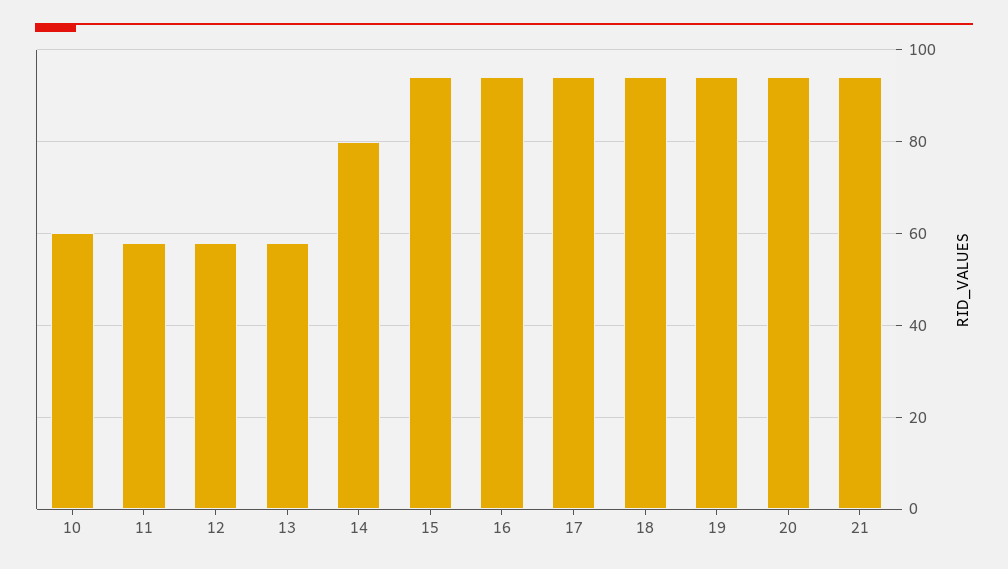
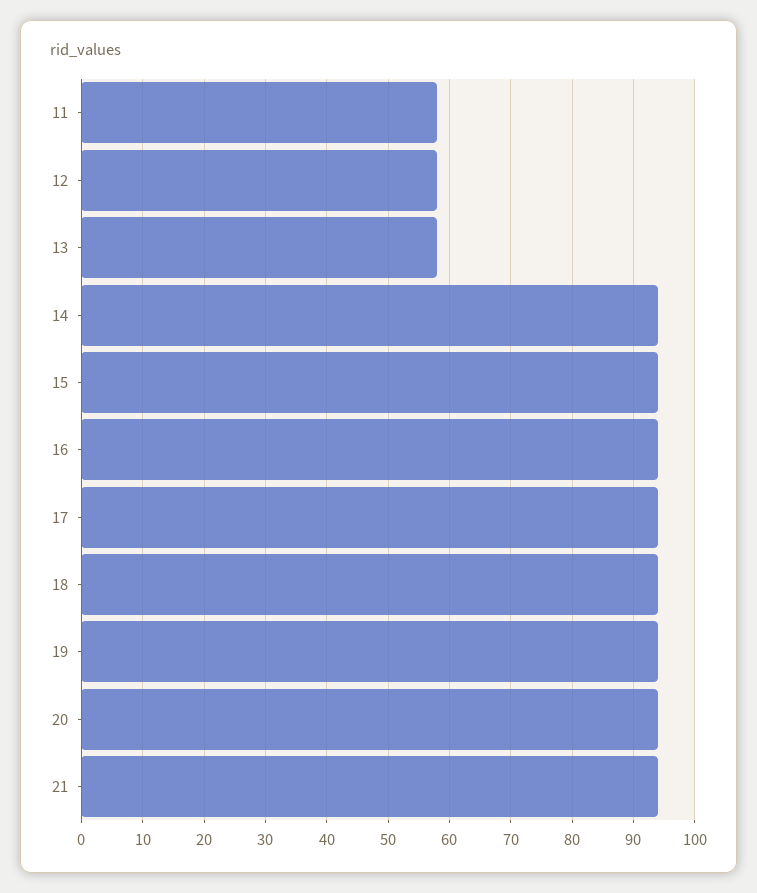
  {
-   "10": 60,
    "11": 58,
    "12": 58,
    "13": 58,
-   "14": 80,
+   "14": 94,
    "15": 94,
    "16": 94,
    "17": 94,
    "18": 94,
    "19": 94,
    "20": 94,
    "21": 94
  }

